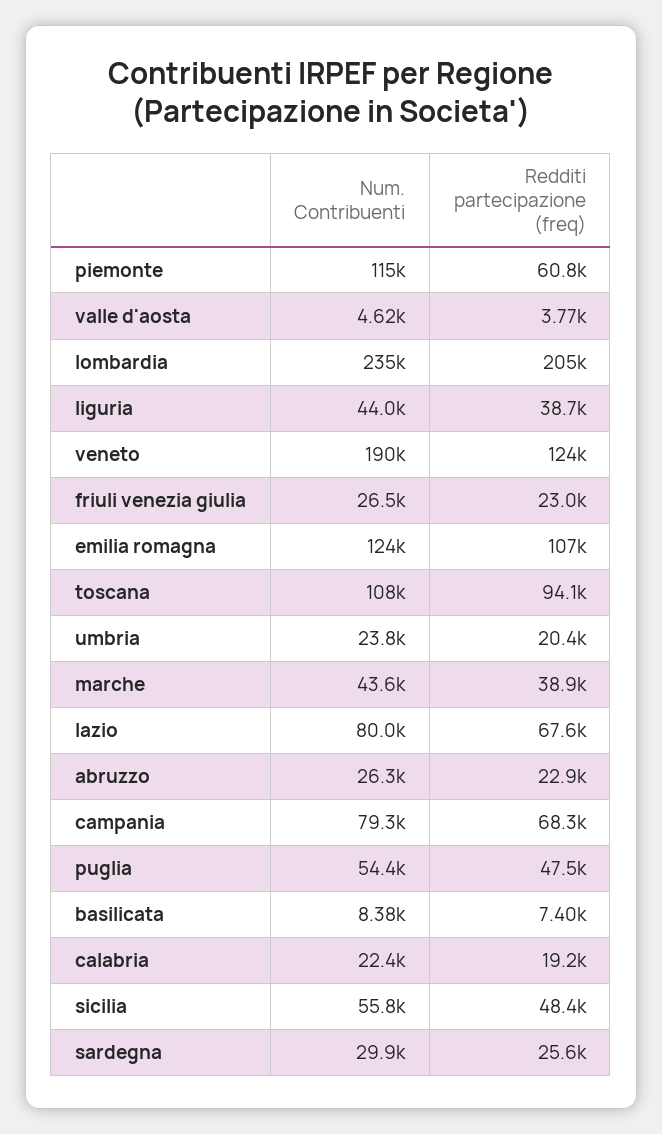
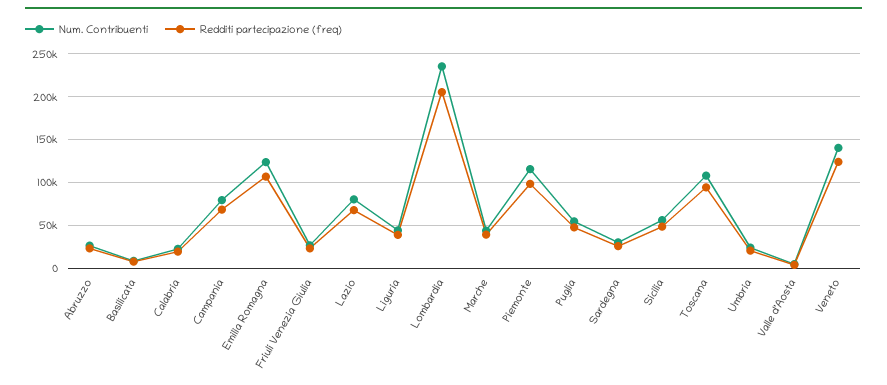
  {
    "Num. Contribuenti": {
      "piemonte": 115000,
      "valle d'aosta": 4620,
      "lombardia": 235000,
      "liguria": 44000,
-     "veneto": 190000,
+     "veneto": 140000,
      "friuli venezia giulia": 26500,
      "emilia romagna": 124000,
      "toscana": 108000,
      "umbria": 23800,
      "marche": 43600,
      "lazio": 80000,
      "abruzzo": 26300,
      "campania": 79300,
      "puglia": 54400,
      "basilicata": 8380,
      "calabria": 22400,
      "sicilia": 55800,
      "sardegna": 29900
    },
    "Redditi partecipazione (freq)": {
-     "piemonte": 60800,
+     "piemonte": 100000,
      "valle d'aosta": 3770,
      "lombardia": 205000,
      "liguria": 38700,
      "veneto": 124000,
      "friuli venezia giulia": 23000,
      "emilia romagna": 107000,
      "toscana": 94100,
      "umbria": 20400,
      "marche": 38900,
      "lazio": 67600,
      "abruzzo": 22900,
      "campania": 68300,
      "puglia": 47500,
      "basilicata": 7400,
      "calabria": 19200,
      "sicilia": 48400,
      "sardegna": 25600
    }
  }

